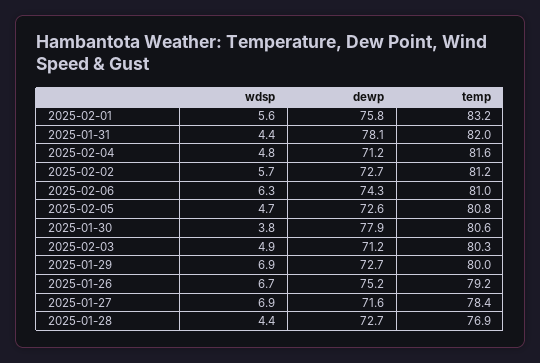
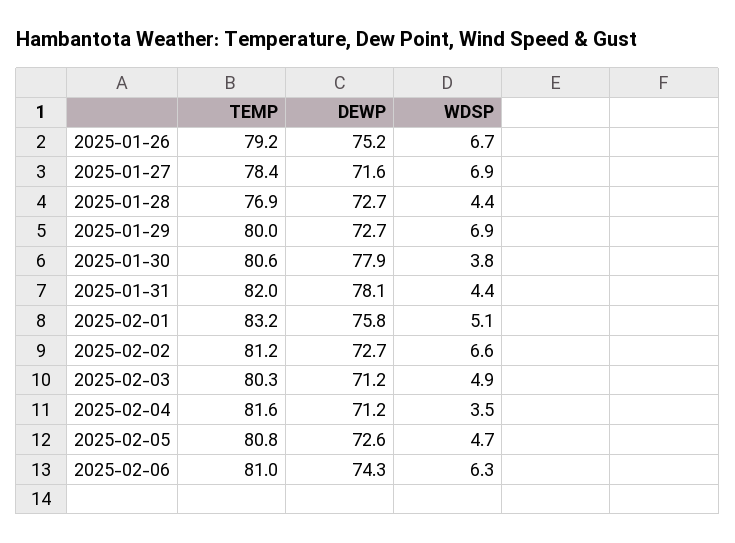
  {
    "wdsp": {
-     "2025-02-01": 5.6,
+     "2025-02-01": 5.1,
      "2025-01-31": 4.4,
-     "2025-02-04": 4.8,
+     "2025-02-04": 3.5,
-     "2025-02-02": 5.7,
+     "2025-02-02": 6.6,
      "2025-02-06": 6.3,
      "2025-02-05": 4.7,
      "2025-01-30": 3.8,
      "2025-02-03": 4.9,
      "2025-01-29": 6.9,
      "2025-01-26": 6.7,
      "2025-01-27": 6.9,
      "2025-01-28": 4.4
    },
    "dewp": {
      "2025-02-01": 75.8,
      "2025-01-31": 78.1,
      "2025-02-04": 71.2,
      "2025-02-02": 72.7,
      "2025-02-06": 74.3,
      "2025-02-05": 72.6,
      "2025-01-30": 77.9,
      "2025-02-03": 71.2,
      "2025-01-29": 72.7,
      "2025-01-26": 75.2,
      "2025-01-27": 71.6,
      "2025-01-28": 72.7
    },
    "temp": {
      "2025-02-01": 83.2,
      "2025-01-31": 82,
      "2025-02-04": 81.6,
      "2025-02-02": 81.2,
      "2025-02-06": 81,
      "2025-02-05": 80.8,
      "2025-01-30": 80.6,
      "2025-02-03": 80.3,
      "2025-01-29": 80,
      "2025-01-26": 79.2,
      "2025-01-27": 78.4,
      "2025-01-28": 76.9
    }
  }

